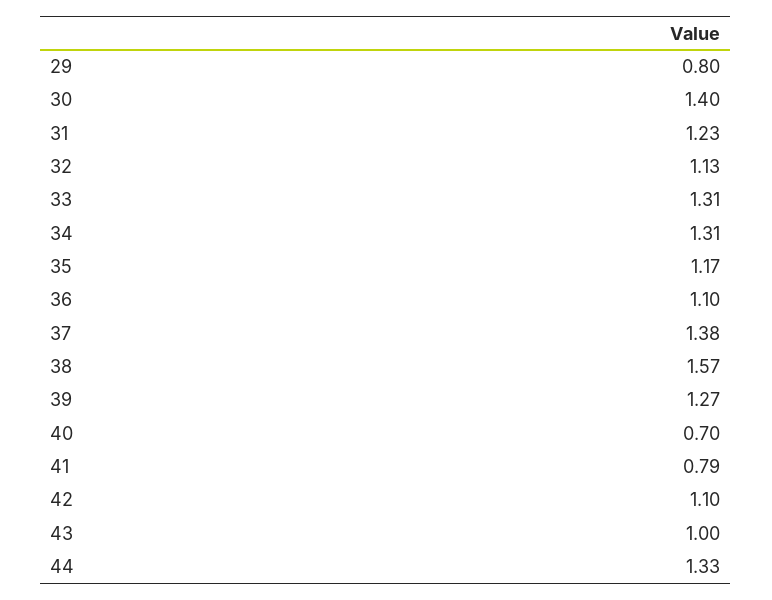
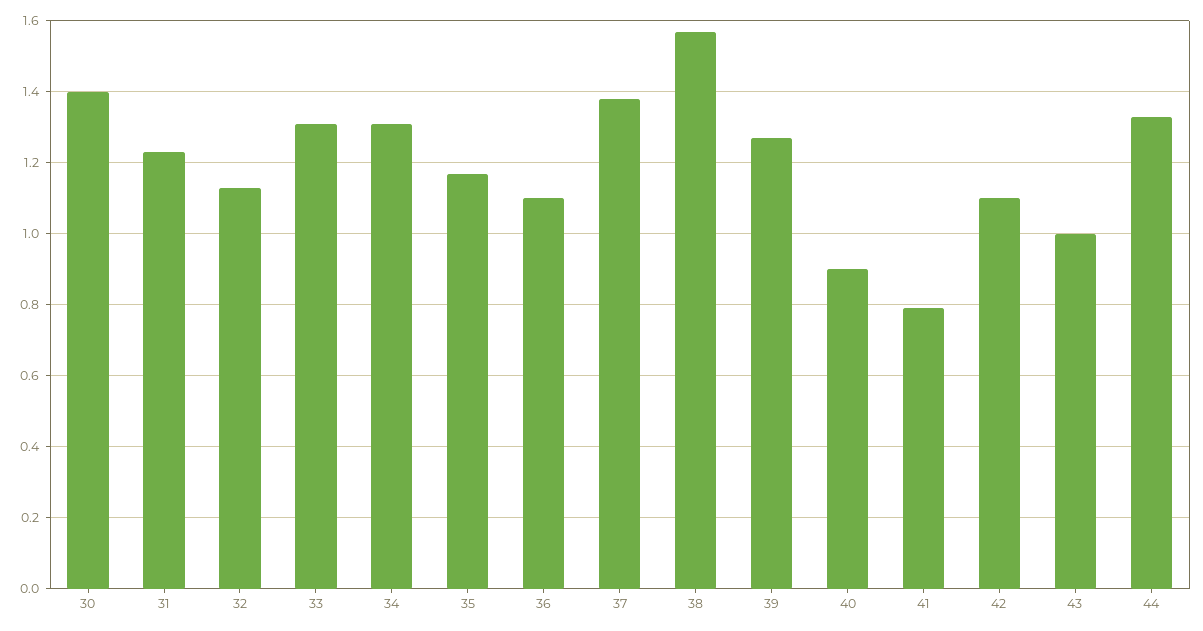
  {
-   "29": 0.8,
    "30": 1.4,
    "31": 1.23,
    "32": 1.13,
    "33": 1.31,
    "34": 1.31,
    "35": 1.17,
    "36": 1.1,
    "37": 1.38,
    "38": 1.57,
    "39": 1.27,
-   "40": 0.7,
+   "40": 0.9,
    "41": 0.79,
    "42": 1.1,
    "43": 1,
    "44": 1.33
  }

